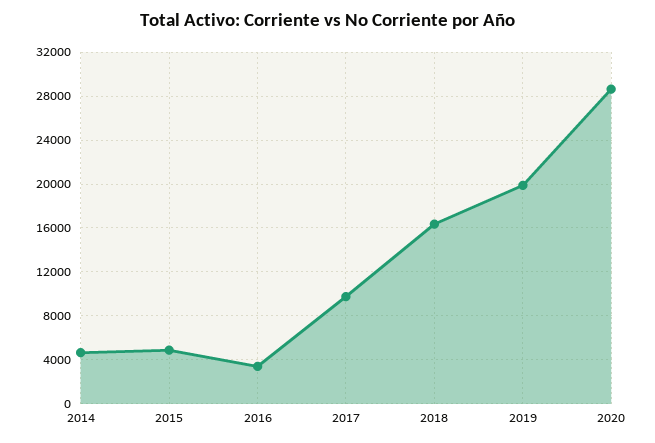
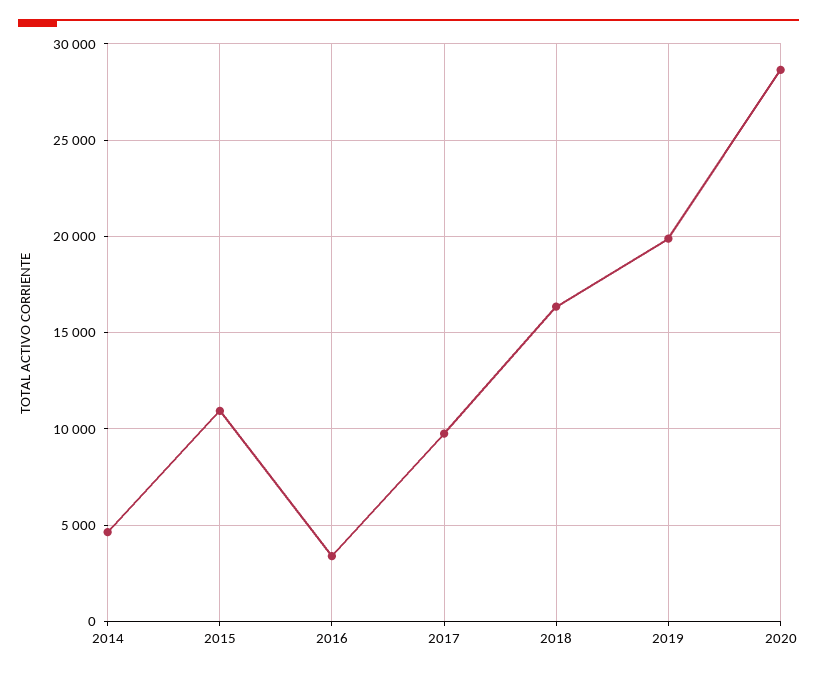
  {
    "2014": 4500,
-   "2015": 5000,
+   "2015": 11000,
    "2016": 3500,
    "2017": 10000,
    "2018": 16500,
    "2019": 20000,
    "2020": 28500
  }

